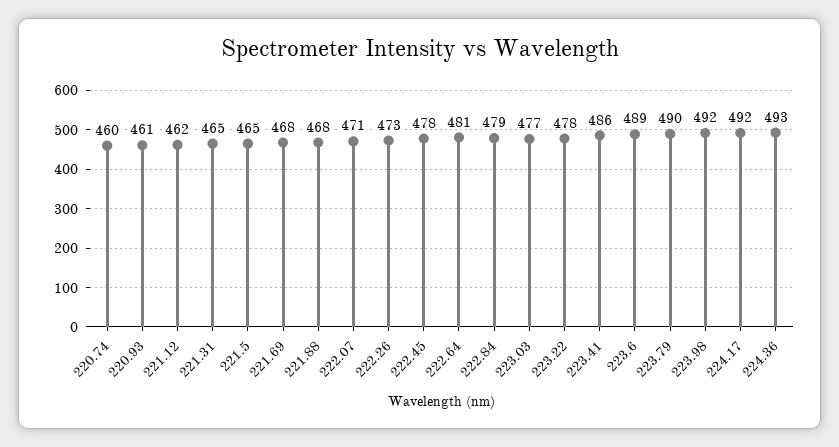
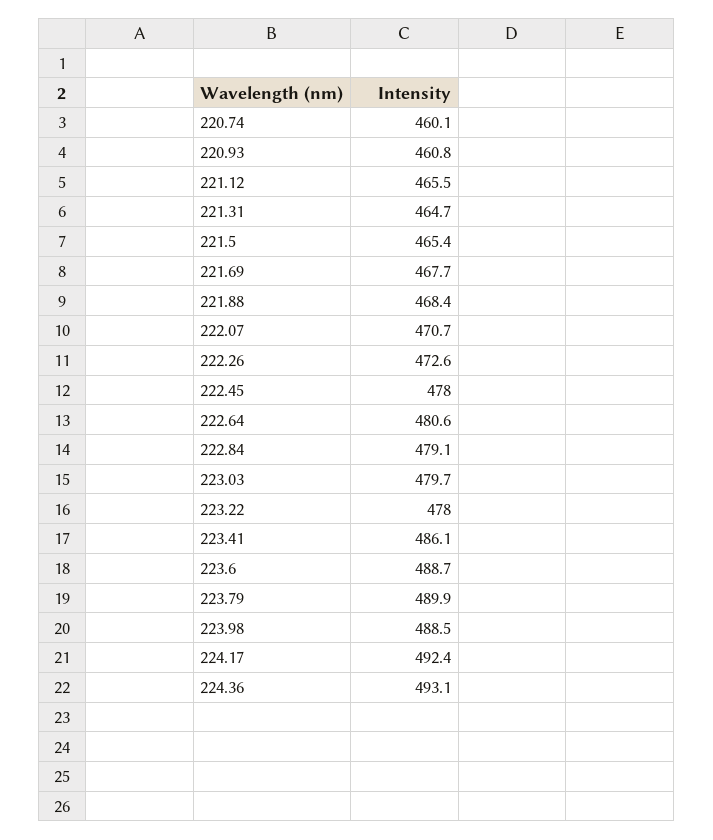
  {
    "220.74": 460.1,
    "220.93": 460.8,
-   "221.12": 462,
+   "221.12": 465.5,
    "221.31": 464.7,
    "221.5": 465.4,
    "221.69": 467.7,
    "221.88": 468.4,
    "222.07": 470.7,
    "222.26": 472.6,
    "222.45": 478,
    "222.64": 480.6,
    "222.84": 479.1,
-   "223.03": 477,
+   "223.03": 479.7,
    "223.22": 478,
    "223.41": 486.1,
    "223.6": 488.7,
    "223.79": 489.9,
-   "223.98": 492,
+   "223.98": 488.5,
    "224.17": 492.4,
    "224.36": 493.1
  }

